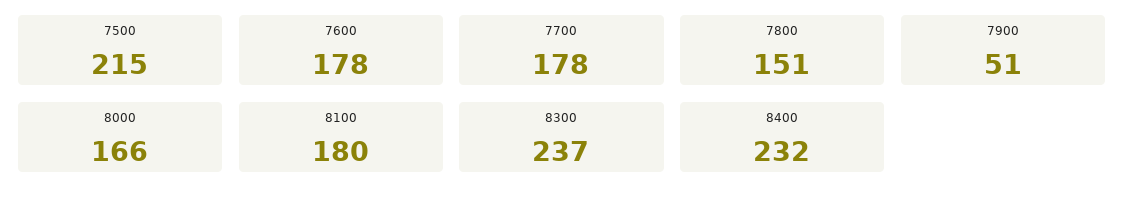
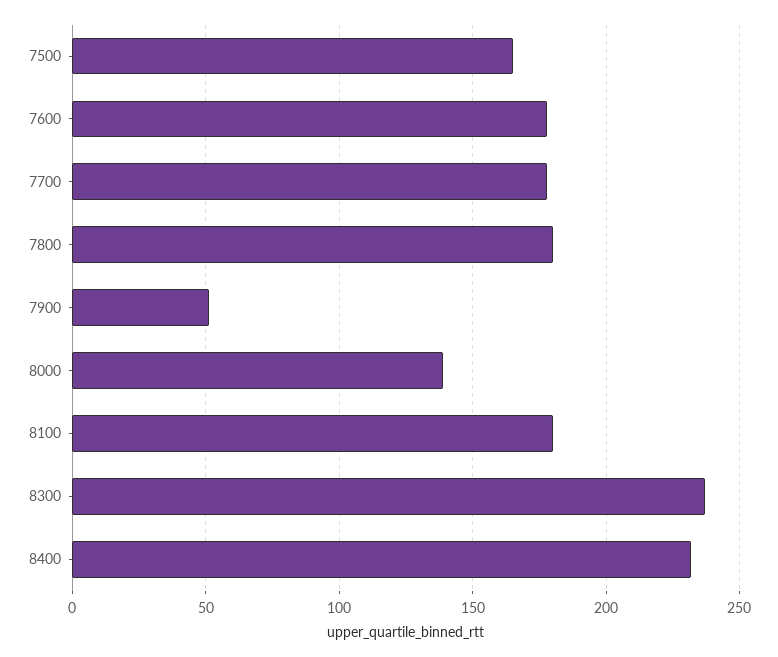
  {
-   "7500": 215,
+   "7500": 165,
    "7600": 178,
    "7700": 178,
-   "7800": 151,
+   "7800": 180,
    "7900": 51,
-   "8000": 166,
+   "8000": 140,
    "8100": 180,
    "8300": 237,
    "8400": 232
  }

